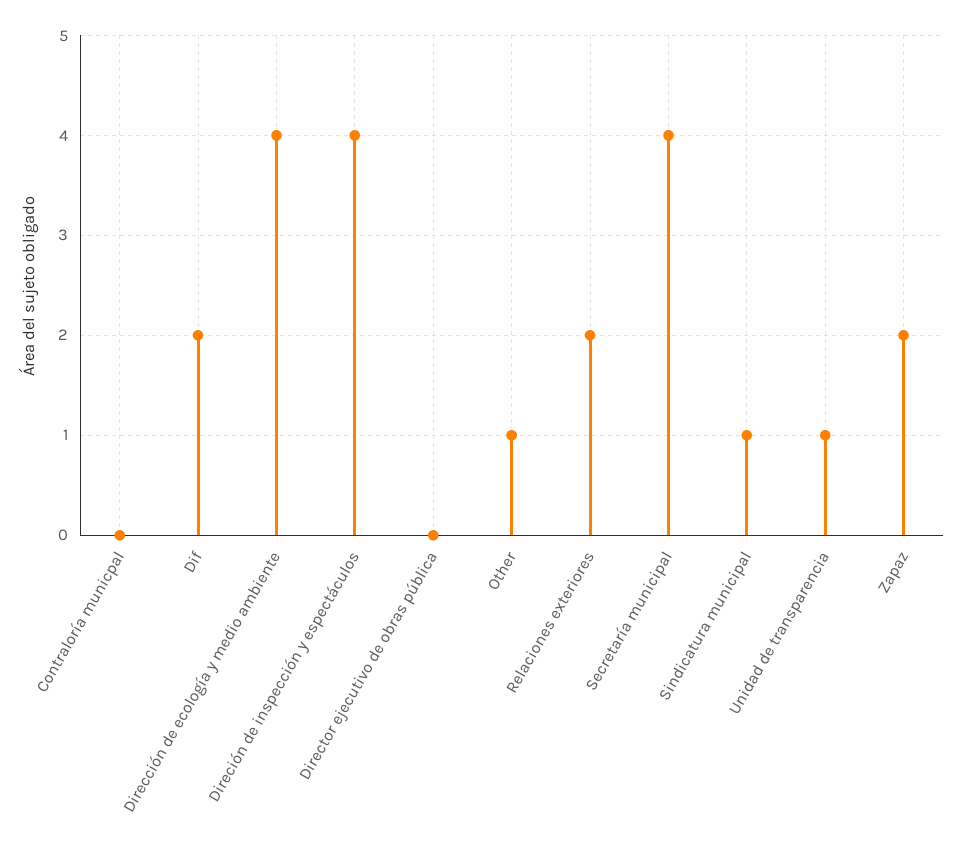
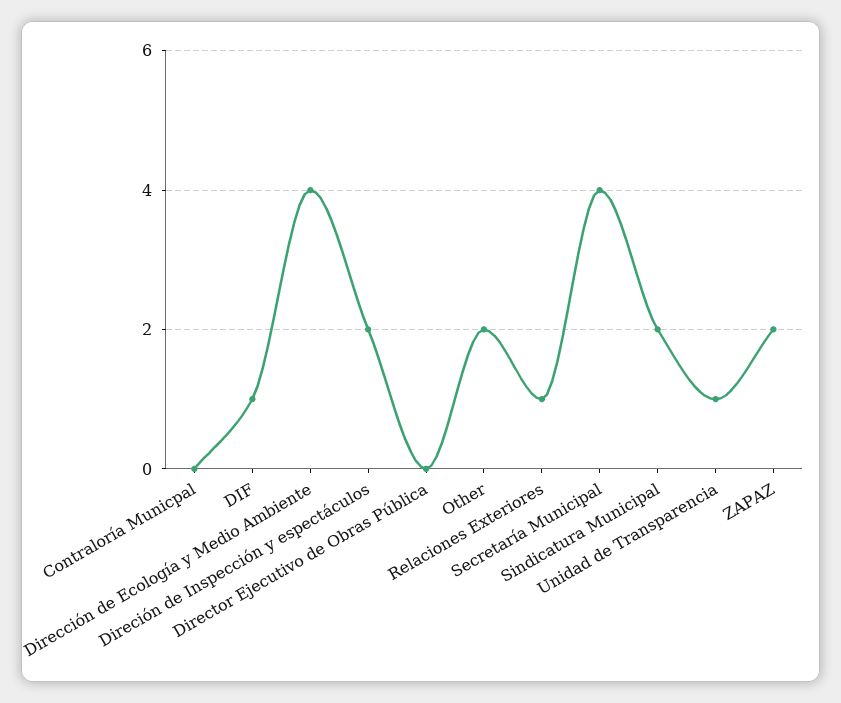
  {
    "Contraloría municpal": 0,
-   "Dif": 2,
+   "Dif": 1,
    "Dirección de ecología y medio ambiente": 4,
-   "Direción de inspección y espectáculos": 4,
+   "Direción de inspección y espectáculos": 2,
    "Director ejecutivo de obras pública": 0,
-   "Other": 1,
+   "Other": 2,
-   "Relaciones exteriores": 2,
+   "Relaciones exteriores": 1,
    "Secretaría municipal": 4,
-   "Sindicatura municipal": 1,
+   "Sindicatura municipal": 2,
    "Unidad de transparencia": 1,
    "Zapaz": 2
  }

